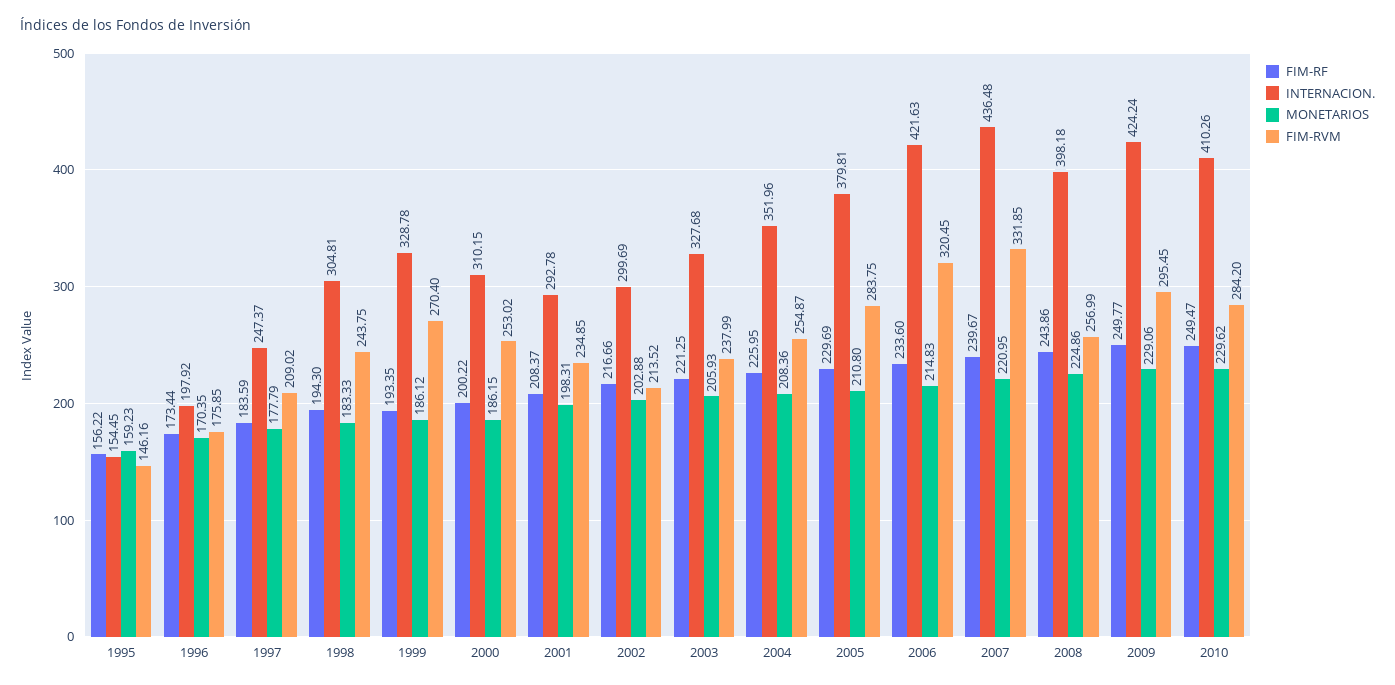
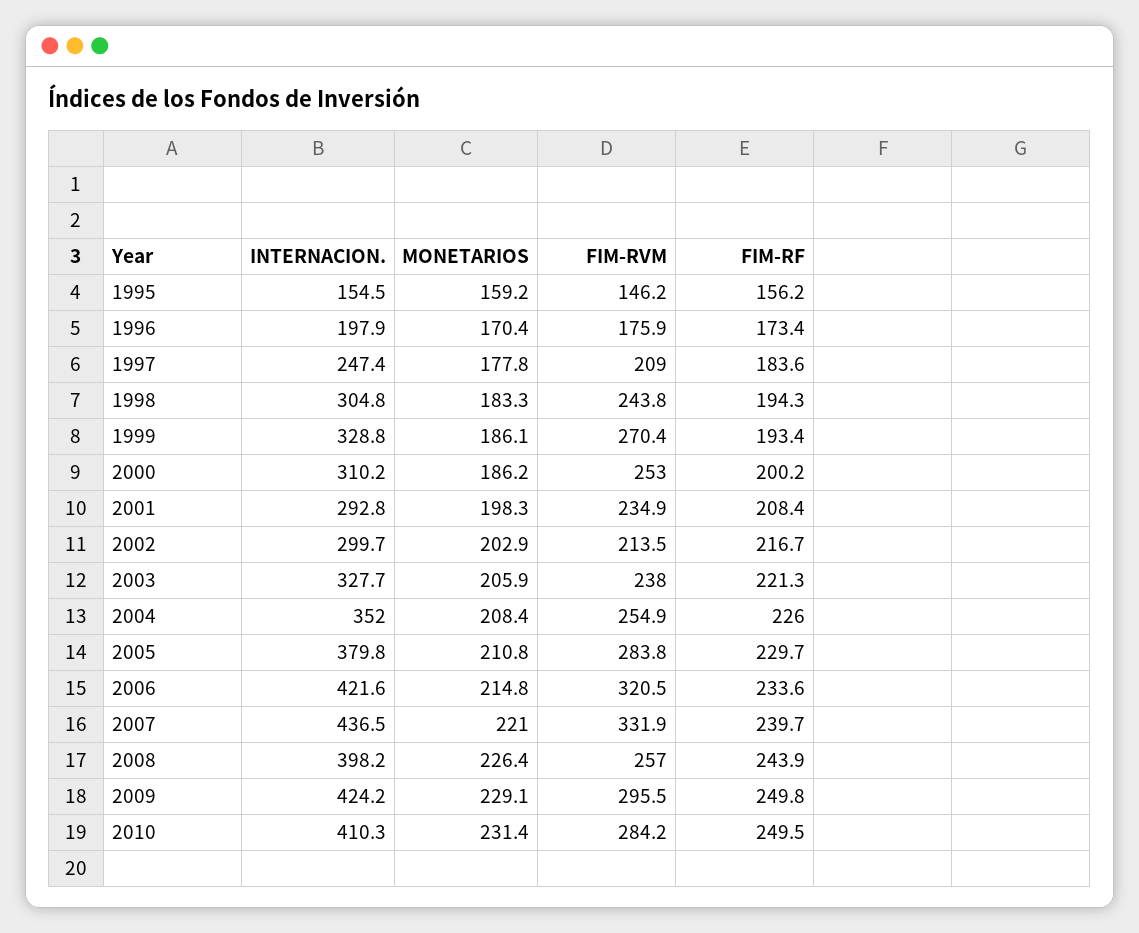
  {
    "FIM-RF": {
      "1995": 156.22,
      "1996": 173.44,
      "1997": 183.59,
      "1998": 194.3,
      "1999": 193.35,
      "2000": 200.22,
      "2001": 208.37,
      "2002": 216.66,
      "2003": 221.25,
      "2004": 225.95,
      "2005": 229.69,
      "2006": 233.6,
      "2007": 239.67,
      "2008": 243.86,
      "2009": 249.77,
      "2010": 249.47
    },
    "INTERNACION.": {
      "1995": 154.45,
      "1996": 197.92,
      "1997": 247.37,
      "1998": 304.81,
      "1999": 328.78,
      "2000": 310.15,
      "2001": 292.78,
      "2002": 299.69,
      "2003": 327.68,
      "2004": 351.96,
      "2005": 379.81,
      "2006": 421.63,
      "2007": 436.48,
      "2008": 398.18,
      "2009": 424.24,
      "2010": 410.26
    },
    "MONETARIOS": {
      "1995": 159.23,
      "1996": 170.35,
      "1997": 177.79,
      "1998": 183.33,
      "1999": 186.12,
      "2000": 186.15,
      "2001": 198.31,
      "2002": 202.88,
      "2003": 205.93,
      "2004": 208.36,
      "2005": 210.8,
      "2006": 214.83,
      "2007": 220.95,
-     "2008": 224.86,
+     "2008": 226.4,
      "2009": 229.06,
-     "2010": 229.62
+     "2010": 231.4
    },
    "FIM-RVM": {
      "1995": 146.16,
      "1996": 175.85,
      "1997": 209.02,
      "1998": 243.75,
      "1999": 270.4,
      "2000": 253.02,
      "2001": 234.85,
      "2002": 213.52,
      "2003": 237.99,
      "2004": 254.87,
      "2005": 283.75,
      "2006": 320.45,
      "2007": 331.85,
      "2008": 256.99,
      "2009": 295.45,
      "2010": 284.2
    }
  }

